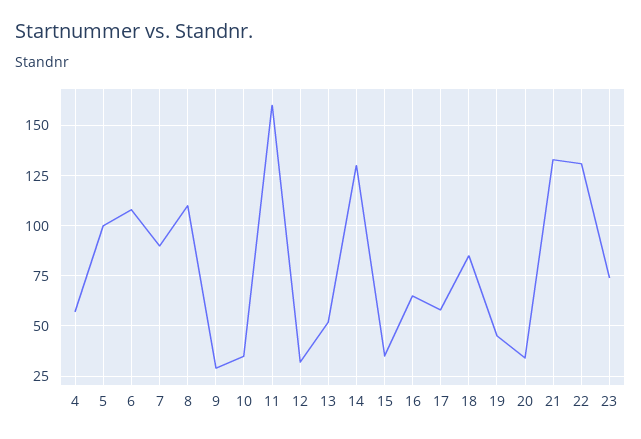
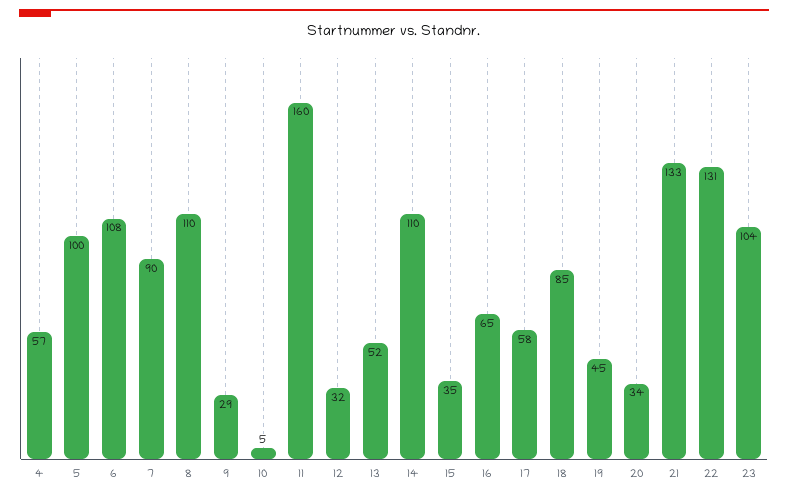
  {
    "4": 57,
    "5": 100,
    "6": 108,
    "7": 90,
    "8": 110,
    "9": 29,
-   "10": 35,
+   "10": 5,
    "11": 160,
    "12": 32,
    "13": 52,
-   "14": 130,
+   "14": 110,
    "15": 35,
    "16": 65,
    "17": 58,
    "18": 85,
    "19": 45,
    "20": 34,
    "21": 133,
    "22": 131,
-   "23": 75
+   "23": 104
  }

